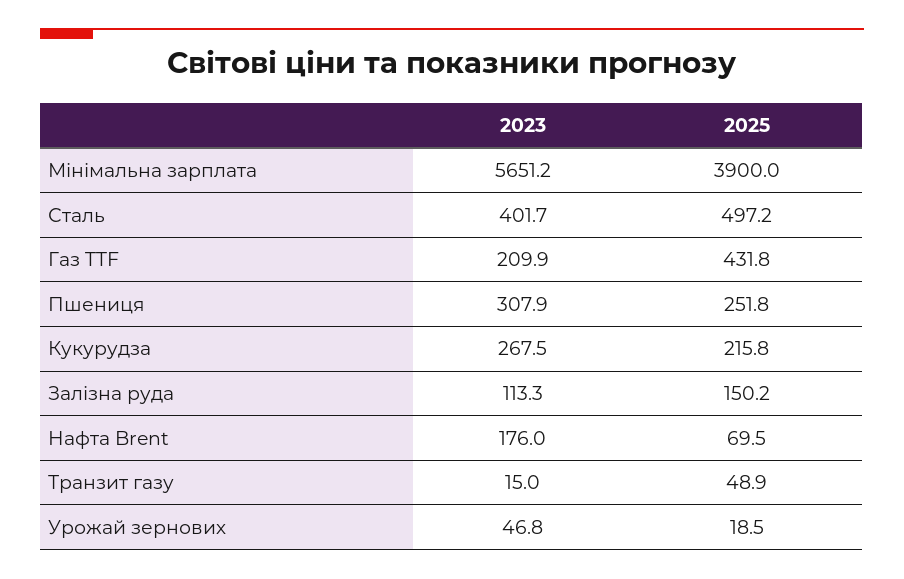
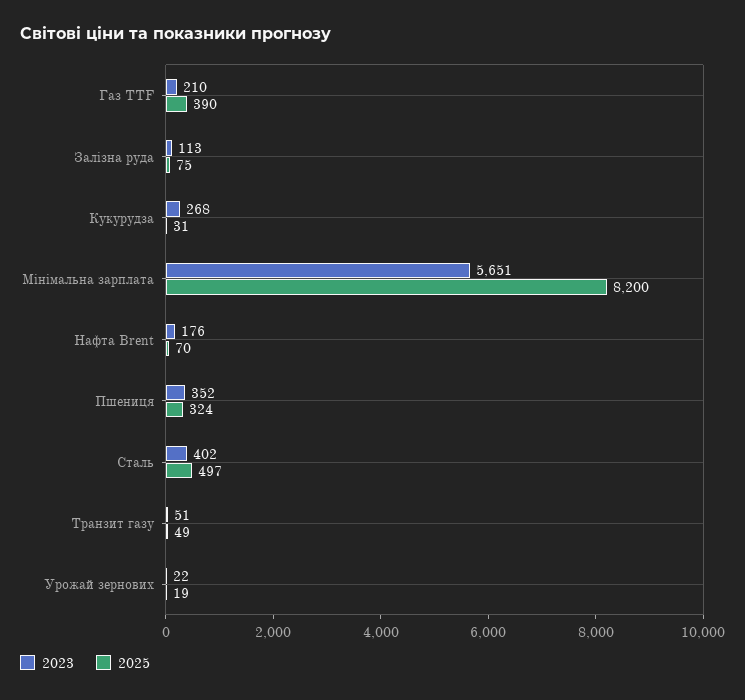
  {
    "2023": {
      "Мінімальна зарплата": 5651.2,
      "Сталь": 401.7,
      "Газ TTF": 209.9,
-     "Пшениця": 307.9,
+     "Пшениця": 352,
      "Кукурудза": 267.5,
      "Залізна руда": 113.3,
      "Нафта Brent": 176,
-     "Транзит газу": 15,
+     "Транзит газу": 51,
-     "Урожай зернових": 46.8
+     "Урожай зернових": 22
    },
    "2025": {
-     "Мінімальна зарплата": 3900,
+     "Мінімальна зарплата": 8200,
      "Сталь": 497.2,
-     "Газ TTF": 431.8,
+     "Газ TTF": 390,
-     "Пшениця": 251.8,
+     "Пшениця": 324,
-     "Кукурудза": 215.8,
+     "Кукурудза": 31,
-     "Залізна руда": 150.2,
+     "Залізна руда": 75,
      "Нафта Brent": 69.5,
      "Транзит газу": 48.9,
      "Урожай зернових": 18.5
    }
  }

